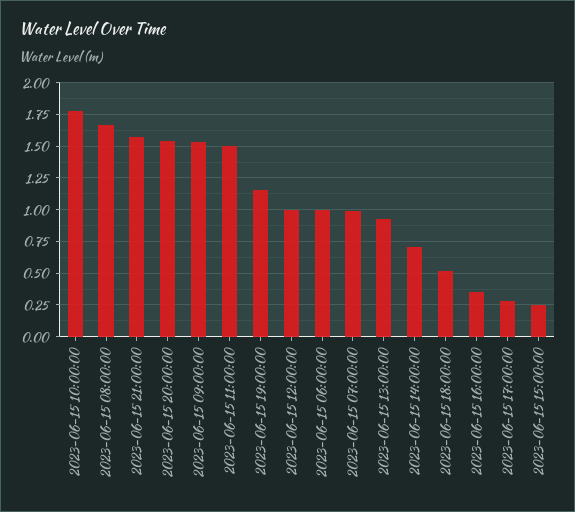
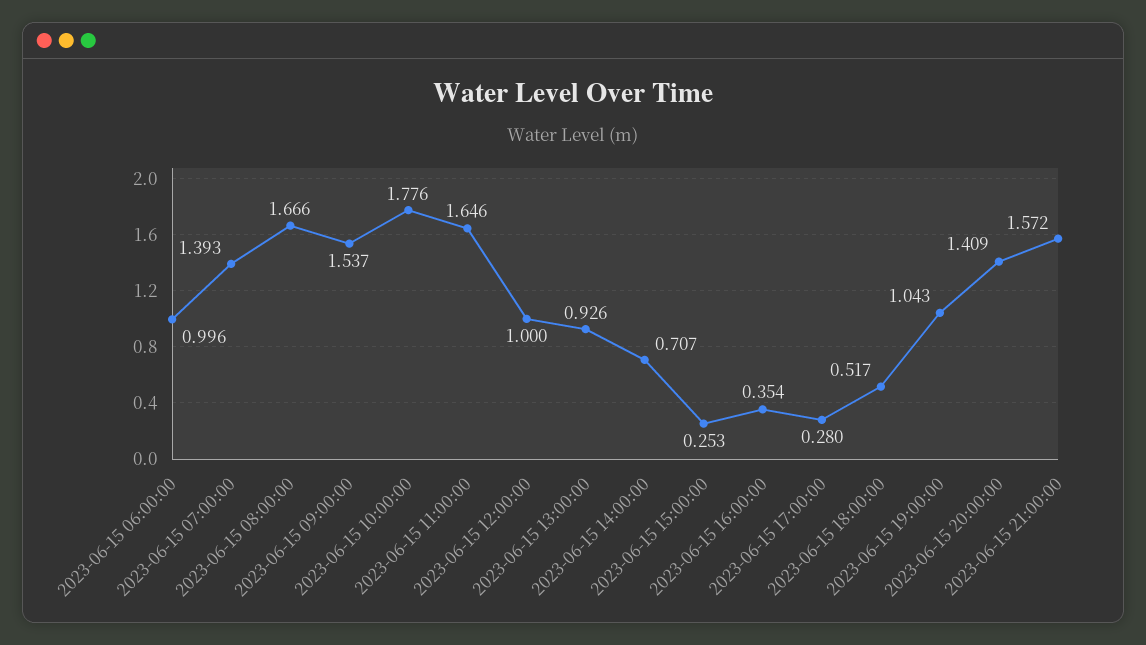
  {
    "2023-06-15 10:00:00": 1.776,
    "2023-06-15 08:00:00": 1.666,
    "2023-06-15 21:00:00": 1.572,
-   "2023-06-15 20:00:00": 1.55,
+   "2023-06-15 20:00:00": 1.409,
    "2023-06-15 09:00:00": 1.537,
-   "2023-06-15 11:00:00": 1.5,
+   "2023-06-15 11:00:00": 1.646,
-   "2023-06-15 19:00:00": 1.15,
+   "2023-06-15 19:00:00": 1.043,
    "2023-06-15 12:00:00": 1,
    "2023-06-15 06:00:00": 0.996,
-   "2023-06-15 07:00:00": 1,
+   "2023-06-15 07:00:00": 1.393,
    "2023-06-15 13:00:00": 0.926,
    "2023-06-15 14:00:00": 0.707,
    "2023-06-15 18:00:00": 0.517,
    "2023-06-15 16:00:00": 0.354,
    "2023-06-15 17:00:00": 0.28,
    "2023-06-15 15:00:00": 0.253
  }

